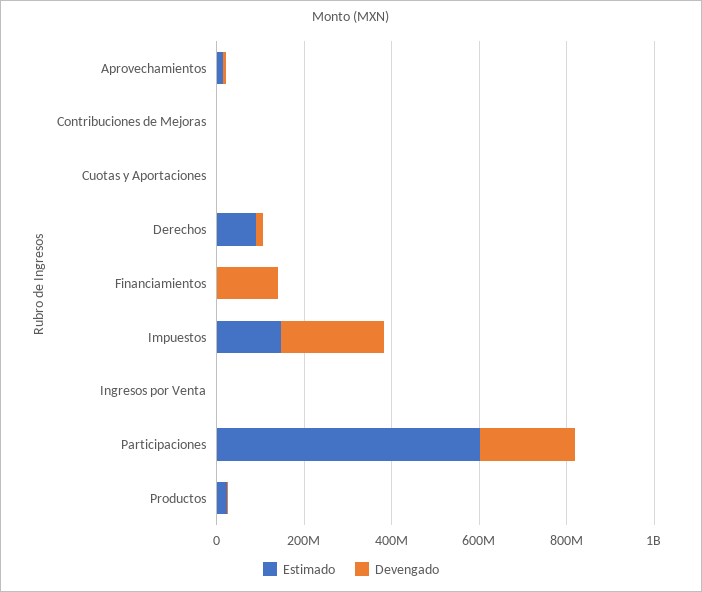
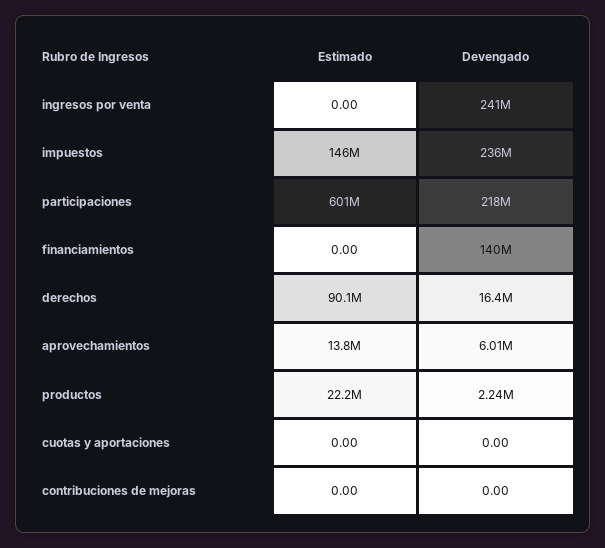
  {
    "Estimado": {
      "Aprovechamientos": 13800000,
      "Contribuciones de Mejoras": 0,
      "Cuotas y Aportaciones": 0,
      "Derechos": 90100000,
      "Financiamientos": 0,
      "Impuestos": 146000000,
      "Ingresos por Venta": 0,
      "Participaciones": 601000000,
      "Productos": 22200000
    },
    "Devengado": {
      "Aprovechamientos": 6010000,
      "Contribuciones de Mejoras": 0,
      "Cuotas y Aportaciones": 0,
      "Derechos": 16400000,
      "Financiamientos": 140000000,
      "Impuestos": 236000000,
-     "Ingresos por Venta": 0,
+     "Ingresos por Venta": 241000000,
      "Participaciones": 218000000,
      "Productos": 2240000
    }
  }

